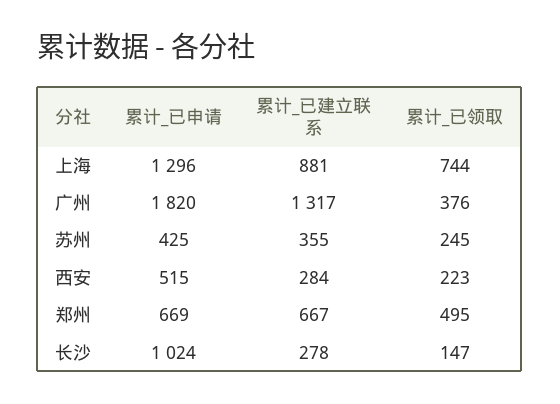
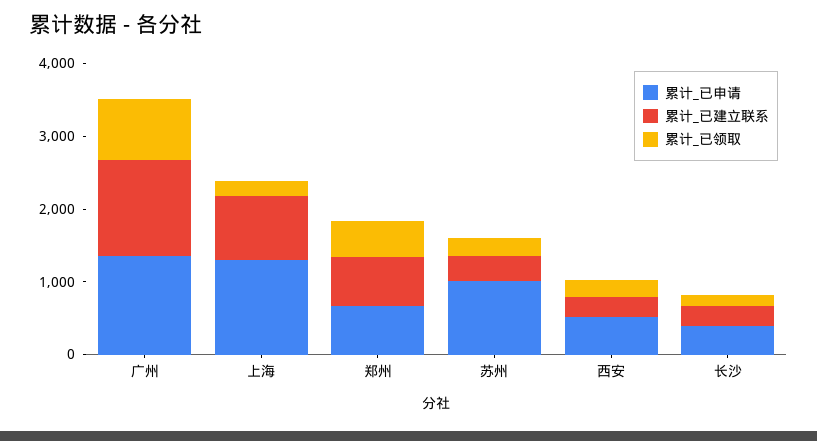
  {
    "累计_已申请": {
      "上海": 1296,
-     "广州": 1820,
+     "广州": 1400,
-     "苏州": 425,
+     "苏州": 1000,
      "西安": 515,
      "郑州": 669,
-     "长沙": 1024
+     "长沙": 400
    },
    "累计_已建立联系": {
      "上海": 881,
      "广州": 1317,
      "苏州": 355,
      "西安": 284,
      "郑州": 667,
      "长沙": 278
    },
    "累计_已领取": {
-     "上海": 744,
+     "上海": 200,
-     "广州": 376,
+     "广州": 800,
      "苏州": 245,
      "西安": 223,
      "郑州": 495,
      "长沙": 147
    }
  }

